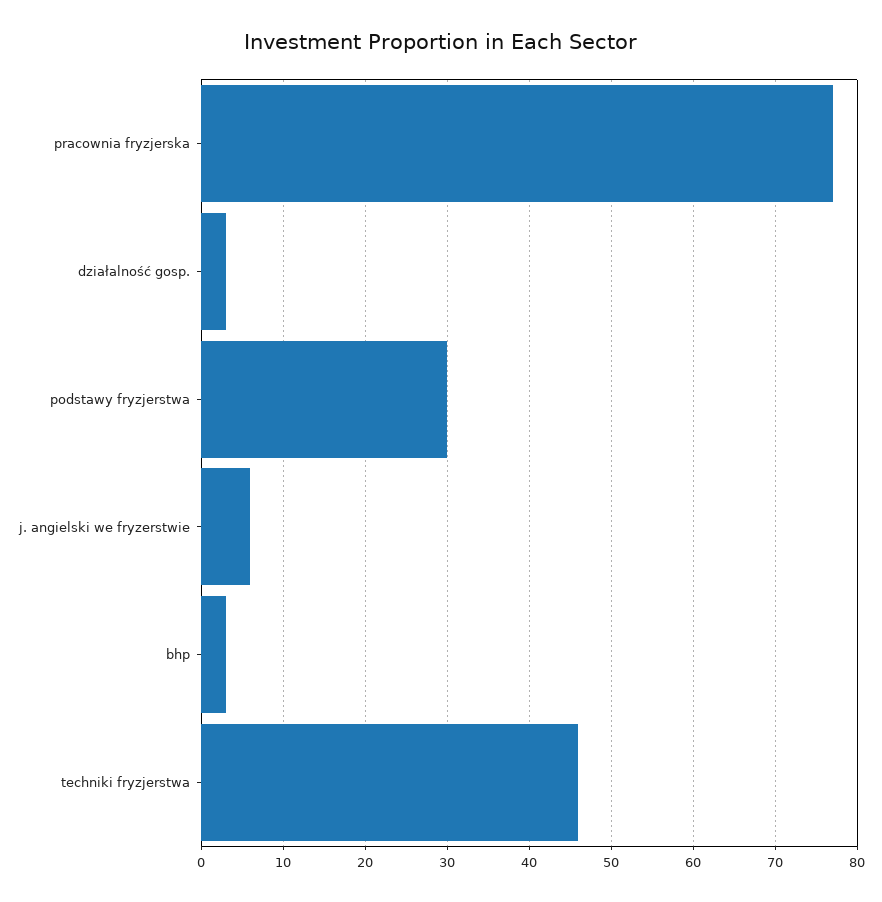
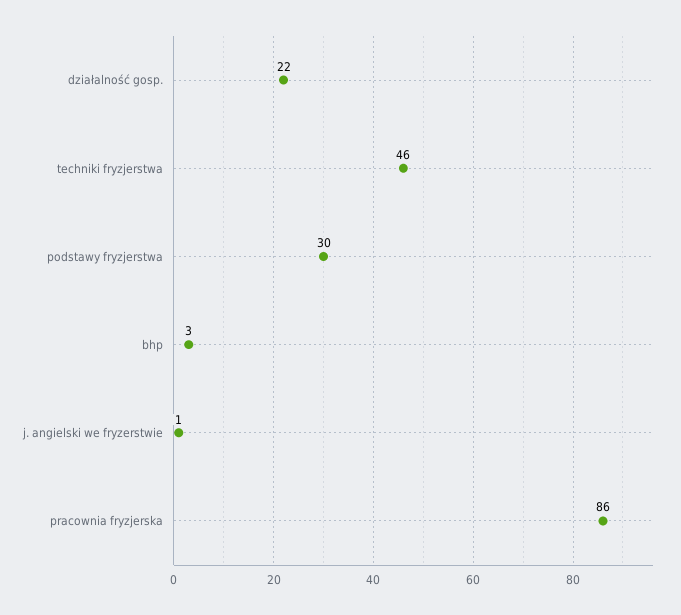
  {
-   "pracownia fryzjerska": 77,
+   "pracownia fryzjerska": 86,
-   "działalność gosp.": 3,
+   "działalność gosp.": 22,
    "podstawy fryzjerstwa": 30,
-   "j. angielski we fryzerstwie": 6,
+   "j. angielski we fryzerstwie": 1,
    "bhp": 3,
    "techniki fryzjerstwa": 46
  }

